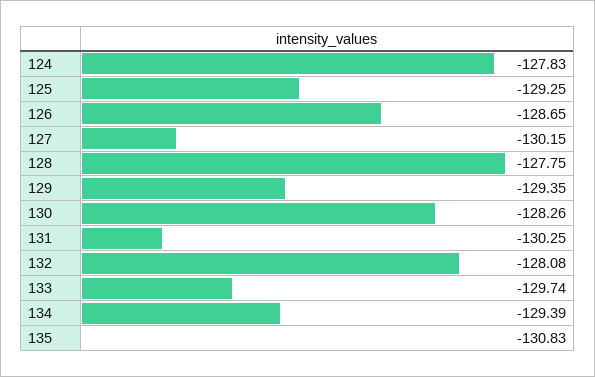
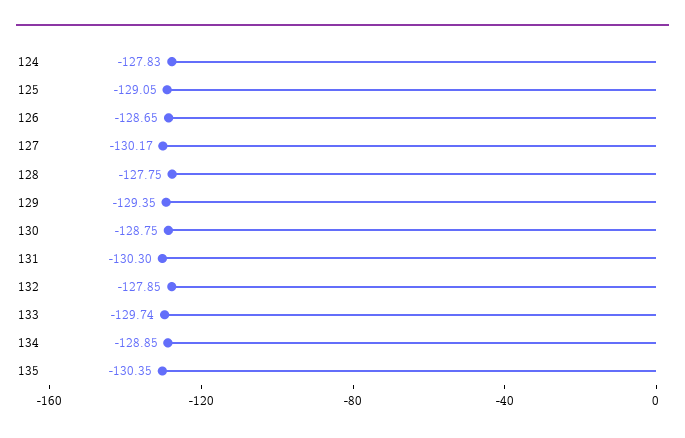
  {
    "124": -127.83,
-   "125": -129.25,
+   "125": -129.05,
    "126": -128.65,
-   "127": -130.15,
+   "127": -130.17,
    "128": -127.75,
    "129": -129.35,
-   "130": -128.26,
+   "130": -128.75,
-   "131": -130.25,
+   "131": -130.3,
-   "132": -128.08,
+   "132": -127.85,
    "133": -129.74,
-   "134": -129.39,
+   "134": -128.85,
-   "135": -130.83
+   "135": -130.35
  }

